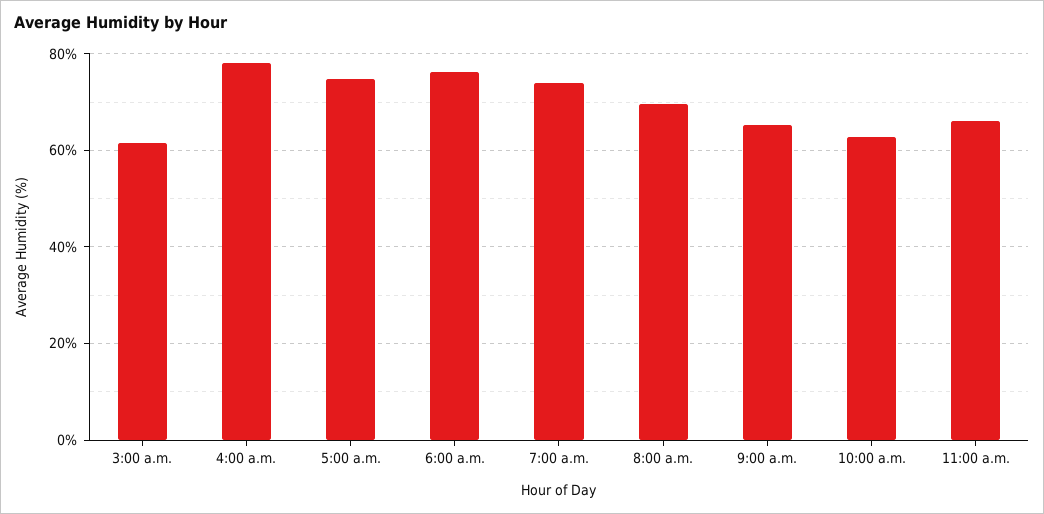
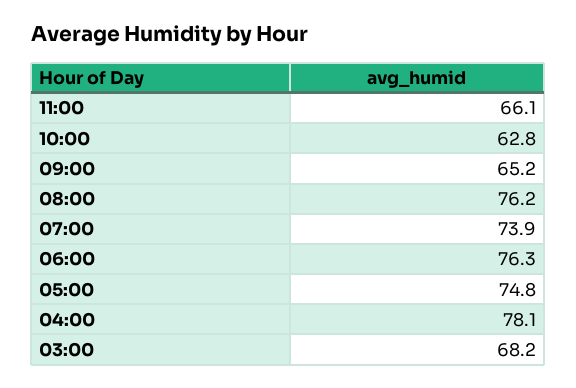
  {
-   "3:00 a.m.": 62,
+   "3:00 a.m.": 68.2,
    "4:00 a.m.": 78.1,
    "5:00 a.m.": 74.8,
    "6:00 a.m.": 76.3,
    "7:00 a.m.": 73.9,
-   "8:00 a.m.": 70,
+   "8:00 a.m.": 76.2,
    "9:00 a.m.": 65.2,
    "10:00 a.m.": 62.8,
    "11:00 a.m.": 66.1
  }

